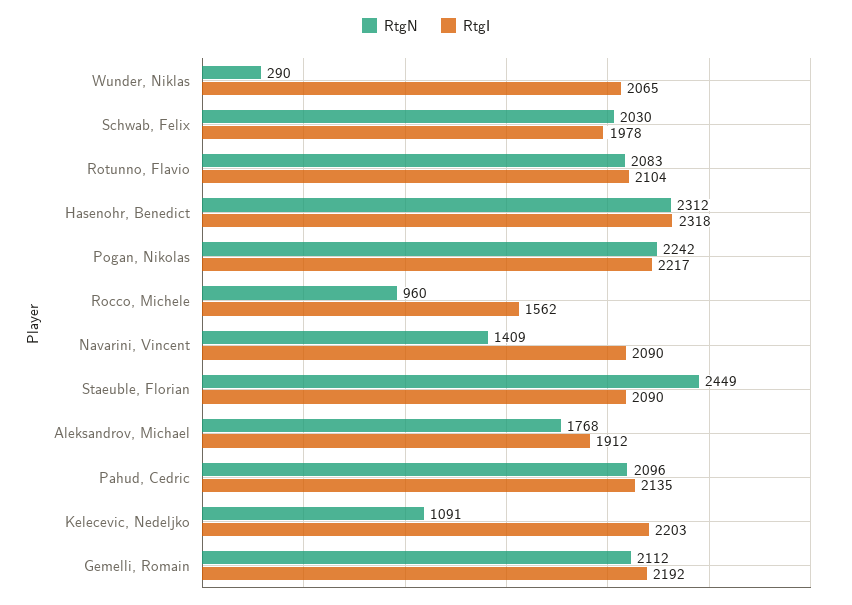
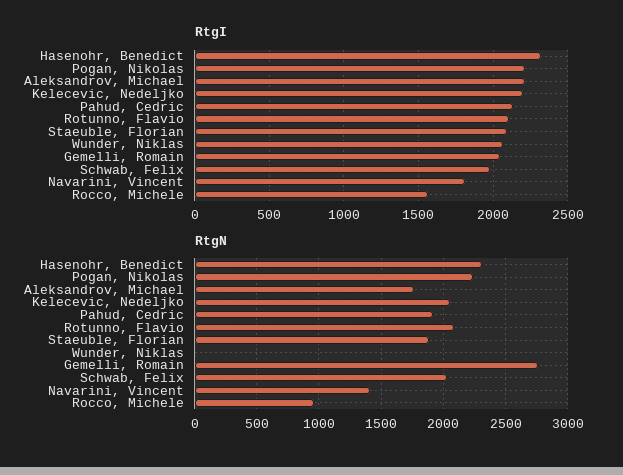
  {
    "RtgN": {
-     "Wunder, Niklas": 290,
+     "Wunder, Niklas": 0,
      "Schwab, Felix": 2030,
      "Rotunno, Flavio": 2083,
      "Hasenohr, Benedict": 2312,
      "Pogan, Nikolas": 2242,
      "Rocco, Michele": 960,
      "Navarini, Vincent": 1409,
-     "Staeuble, Florian": 2449,
+     "Staeuble, Florian": 1900,
      "Aleksandrov, Michael": 1768,
-     "Pahud, Cedric": 2096,
+     "Pahud, Cedric": 1900,
-     "Kelecevic, Nedeljko": 1091,
+     "Kelecevic, Nedeljko": 2050,
-     "Gemelli, Romain": 2112
+     "Gemelli, Romain": 2750
    },
    "RtgI": {
      "Wunder, Niklas": 2065,
      "Schwab, Felix": 1978,
      "Rotunno, Flavio": 2104,
      "Hasenohr, Benedict": 2318,
      "Pogan, Nikolas": 2217,
      "Rocco, Michele": 1562,
-     "Navarini, Vincent": 2090,
+     "Navarini, Vincent": 1800,
      "Staeuble, Florian": 2090,
-     "Aleksandrov, Michael": 1912,
+     "Aleksandrov, Michael": 2200,
      "Pahud, Cedric": 2135,
      "Kelecevic, Nedeljko": 2203,
-     "Gemelli, Romain": 2192
+     "Gemelli, Romain": 2050
    }
  }

